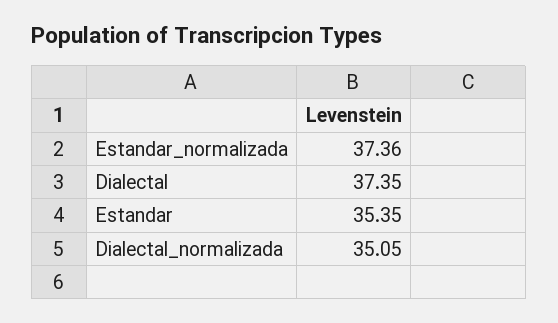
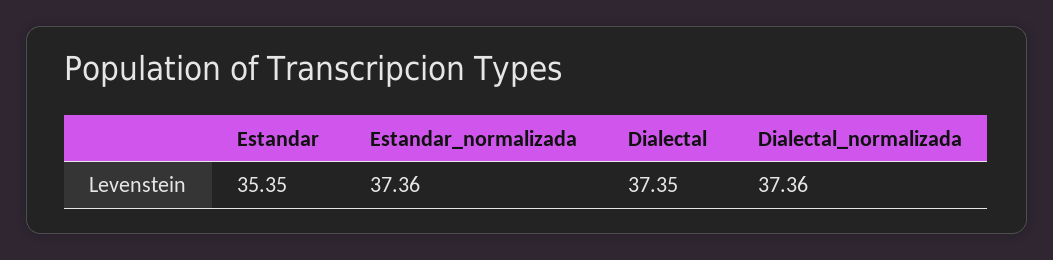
  {
    "Estandar_normalizada": 37.36,
    "Dialectal": 37.35,
    "Estandar": 35.35,
-   "Dialectal_normalizada": 35.05
+   "Dialectal_normalizada": 37.36
  }

